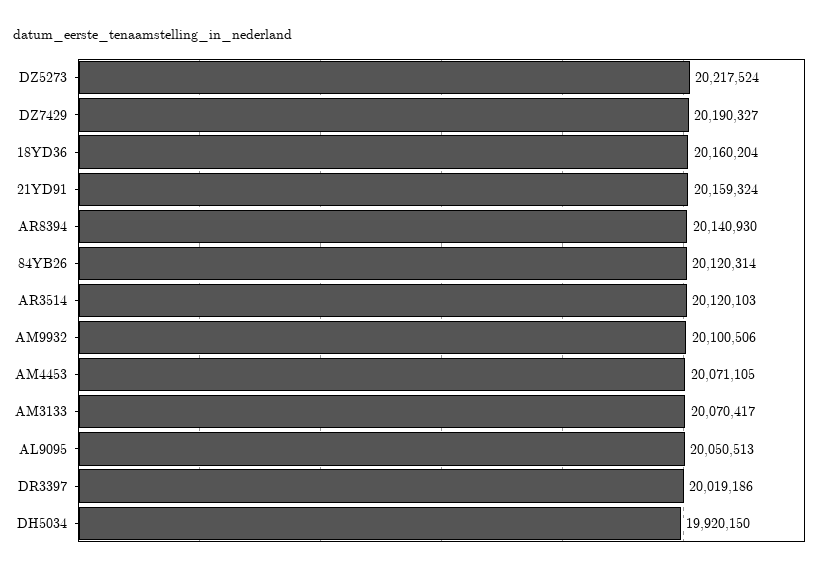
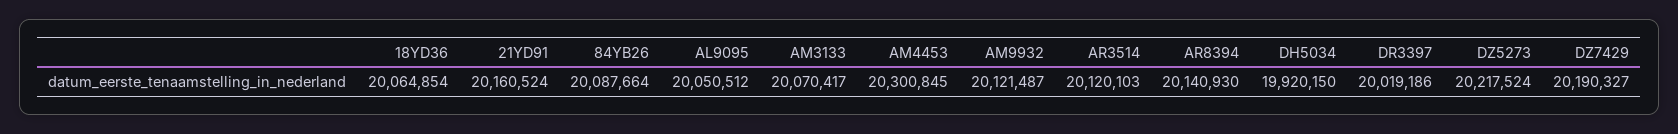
  {
    "DZ5273": 20217524,
    "DZ7429": 20190327,
-   "18YD36": 20160204,
+   "18YD36": 20064854,
-   "21YD91": 20159324,
+   "21YD91": 20160524,
    "AR8394": 20140930,
-   "84YB26": 20120314,
+   "84YB26": 20087664,
    "AR3514": 20120103,
-   "AM9932": 20100506,
+   "AM9932": 20121487,
-   "AM4453": 20071105,
+   "AM4453": 20300845,
    "AM3133": 20070417,
-   "AL9095": 20050513,
+   "AL9095": 20050512,
    "DR3397": 20019186,
    "DH5034": 19920150
  }

